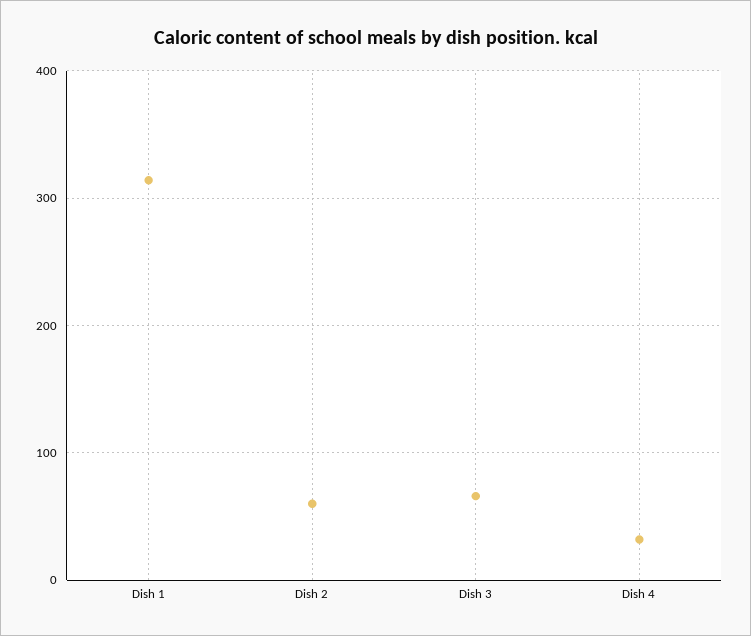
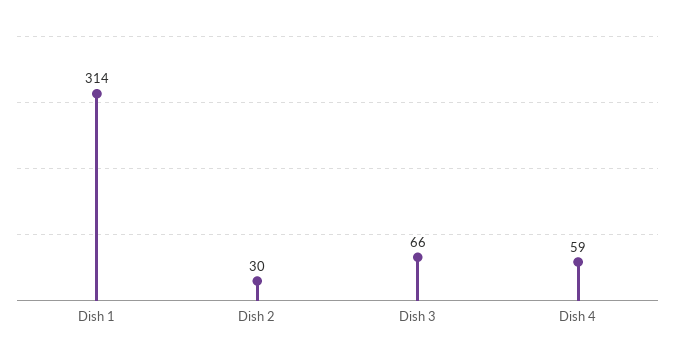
  {
    "Dish 1": 314,
-   "Dish 2": 60,
+   "Dish 2": 30,
    "Dish 3": 66,
-   "Dish 4": 30
+   "Dish 4": 59
  }

